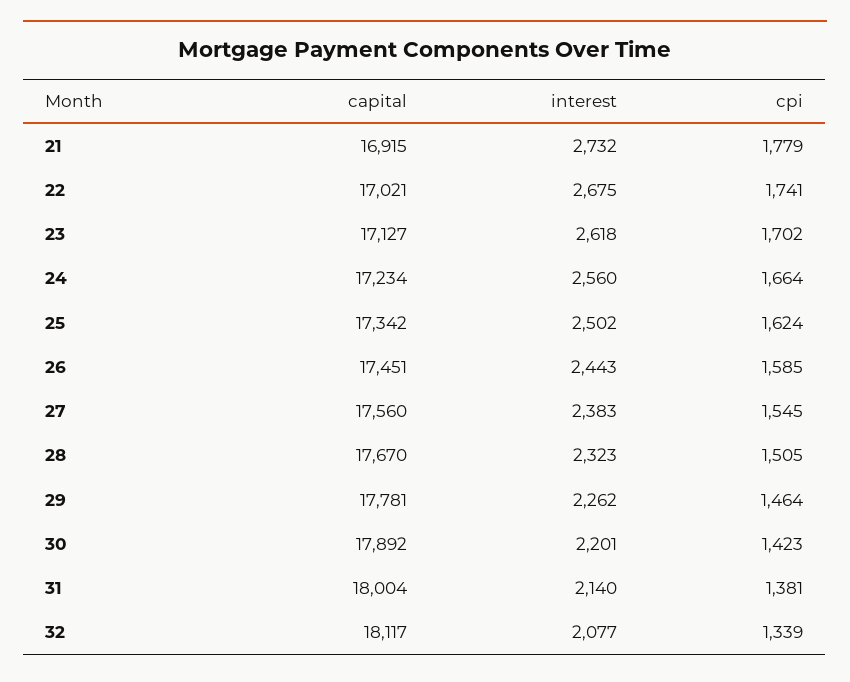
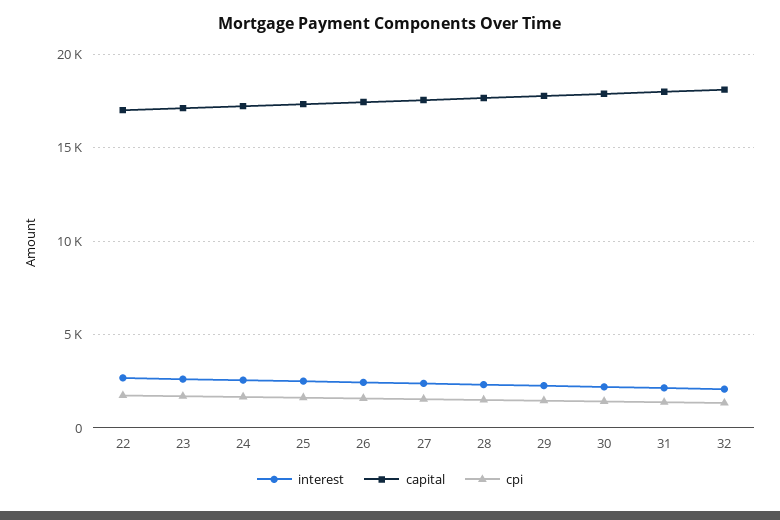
  {
    "capital": {
-     "21": 16915,
      "22": 17021,
      "23": 17127,
      "24": 17234,
      "25": 17342,
      "26": 17451,
      "27": 17560,
      "28": 17670,
      "29": 17781,
      "30": 17892,
      "31": 18004,
      "32": 18117
    },
    "interest": {
-     "21": 2732,
      "22": 2675,
      "23": 2618,
      "24": 2560,
      "25": 2502,
      "26": 2443,
      "27": 2383,
      "28": 2323,
      "29": 2262,
      "30": 2201,
      "31": 2140,
      "32": 2077
    },
    "cpi": {
-     "21": 1779,
      "22": 1741,
      "23": 1702,
      "24": 1664,
      "25": 1624,
      "26": 1585,
      "27": 1545,
      "28": 1505,
      "29": 1464,
      "30": 1423,
      "31": 1381,
      "32": 1339
    }
  }

